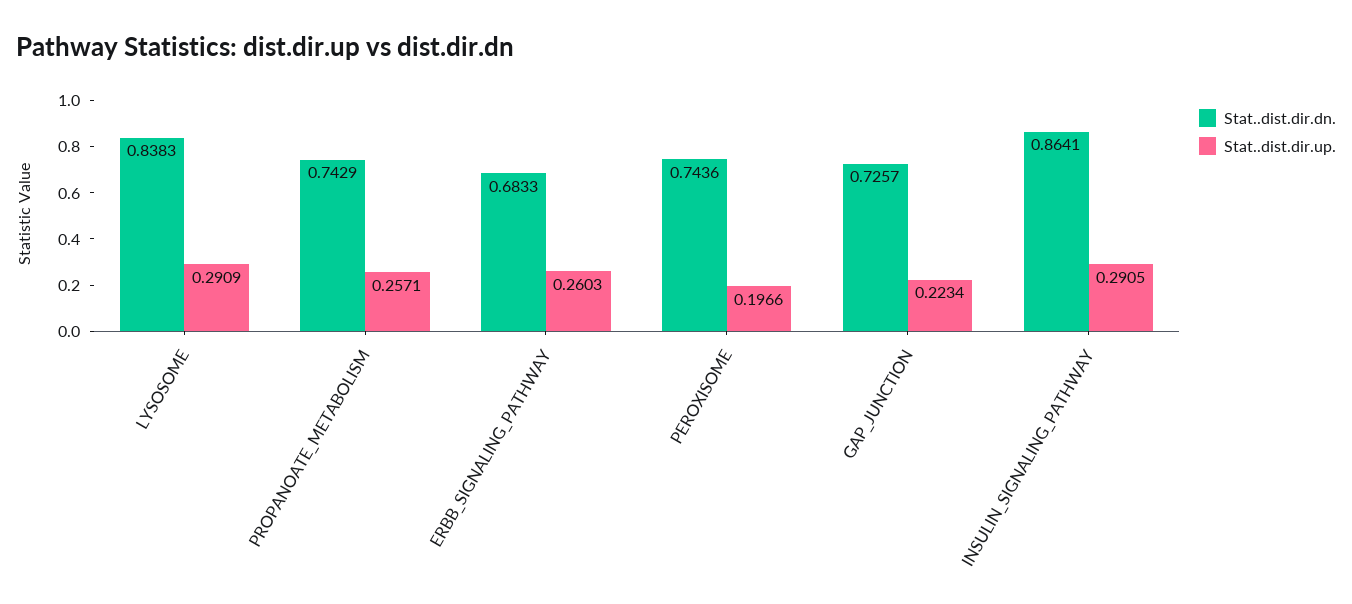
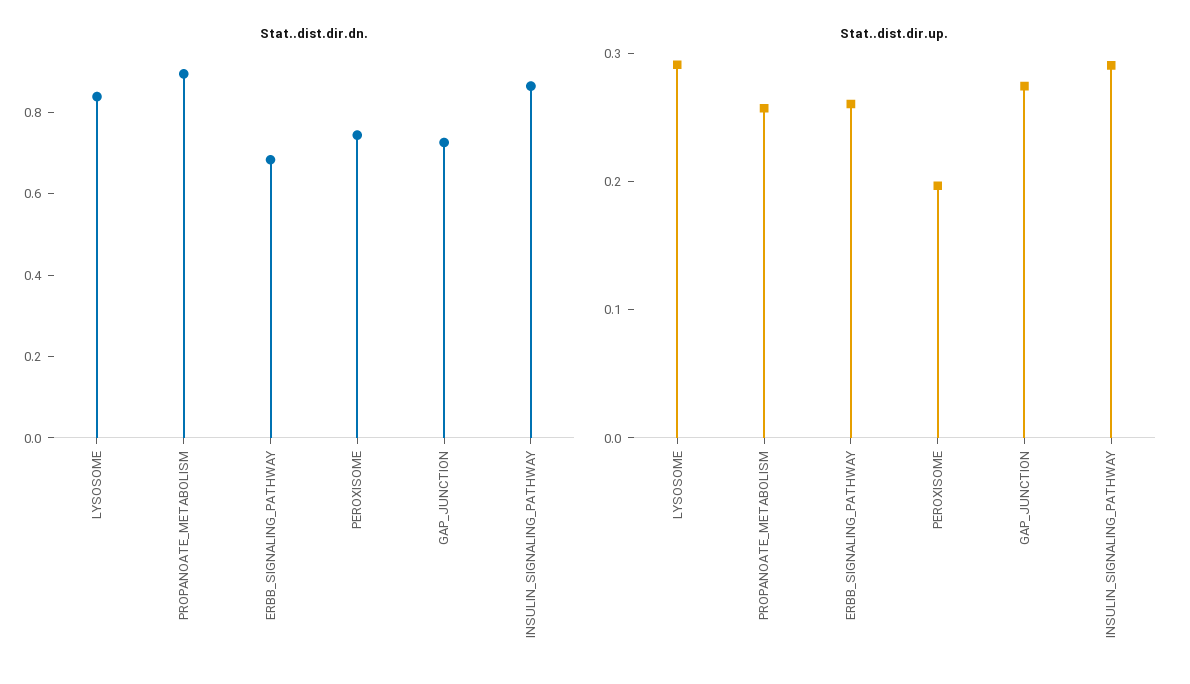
  {
    "Stat..dist.dir.dn.": {
      "LYSOSOME": 0.8383,
-     "PROPANOATE_METABOLISM": 0.7429,
+     "PROPANOATE_METABOLISM": 0.9,
      "ERBB_SIGNALING_PATHWAY": 0.6833,
      "PEROXISOME": 0.7436,
      "GAP_JUNCTION": 0.7257,
      "INSULIN_SIGNALING_PATHWAY": 0.8641
    },
    "Stat..dist.dir.up.": {
      "LYSOSOME": 0.2909,
      "PROPANOATE_METABOLISM": 0.2571,
      "ERBB_SIGNALING_PATHWAY": 0.2603,
      "PEROXISOME": 0.1966,
-     "GAP_JUNCTION": 0.2234,
+     "GAP_JUNCTION": 0.28,
      "INSULIN_SIGNALING_PATHWAY": 0.2905
    }
  }

